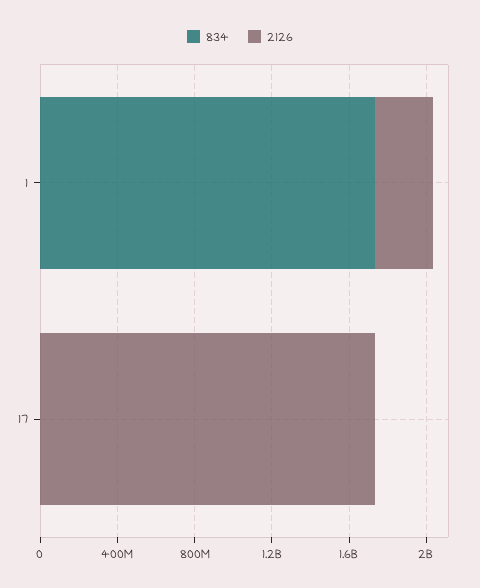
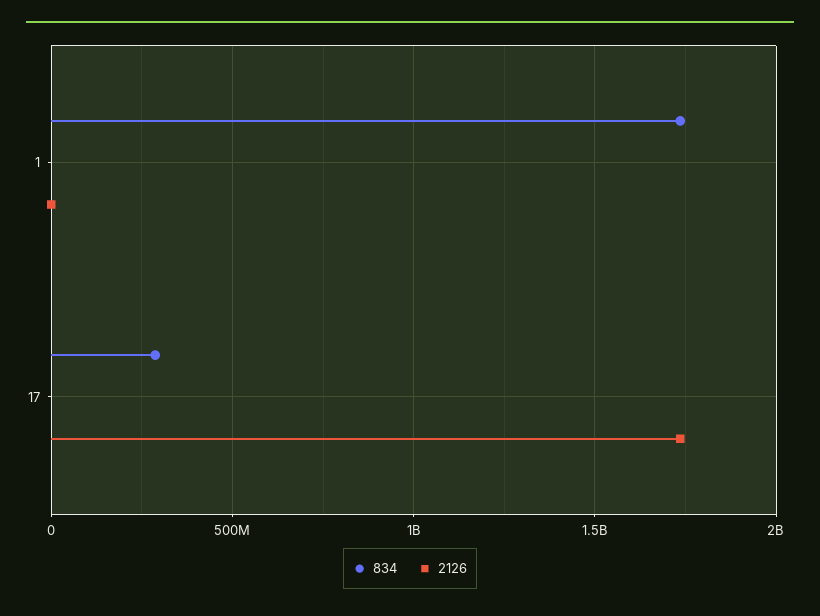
  {
    "834": {
      "1": 1750000000,
-     "17": 0
+     "17": 300000000
    },
    "2126": {
-     "1": 300000000,
+     "1": 0,
      "17": 1750000000
    }
  }

